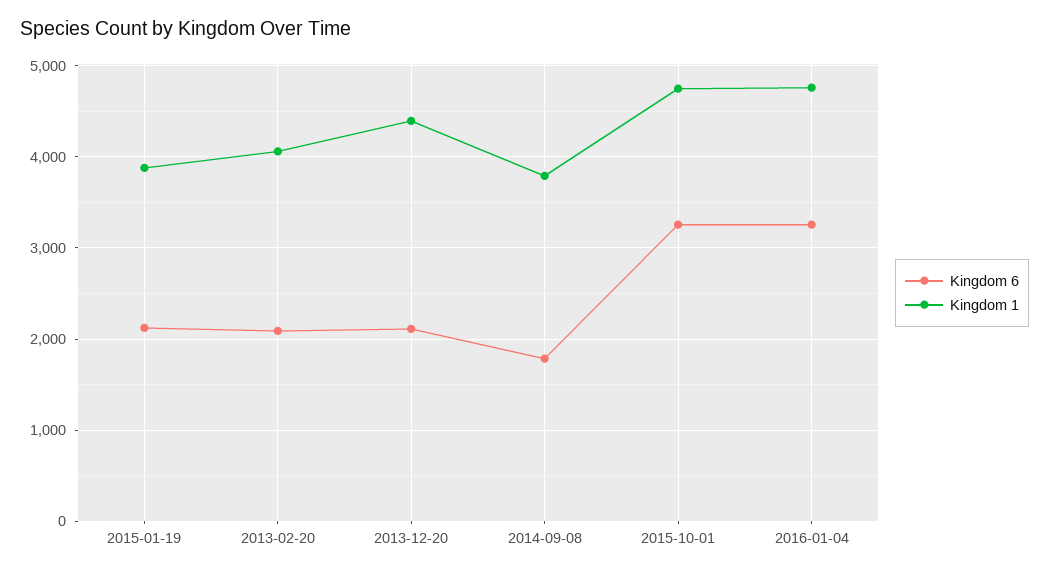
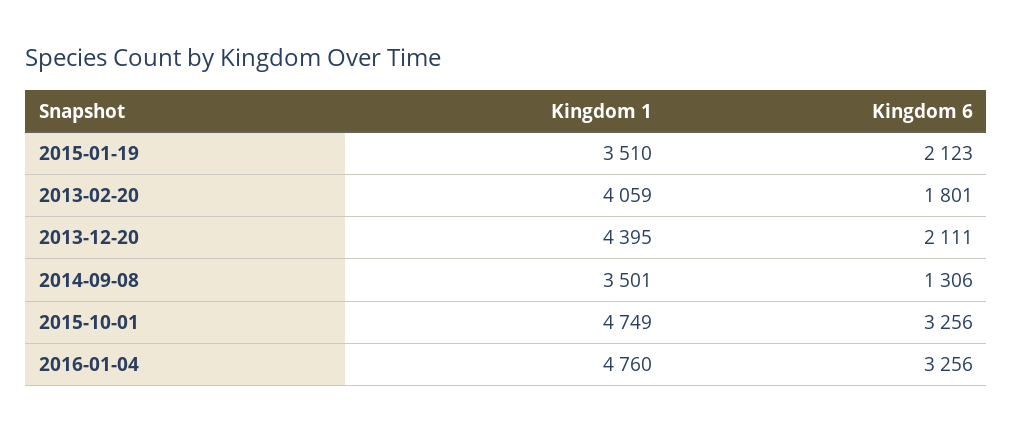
  {
    "Kingdom 6": {
      "2015-01-19": 2123,
-     "2013-02-20": 2100,
+     "2013-02-20": 1801,
      "2013-12-20": 2111,
-     "2014-09-08": 1800,
+     "2014-09-08": 1306,
      "2015-10-01": 3256,
      "2016-01-04": 3256
    },
    "Kingdom 1": {
-     "2015-01-19": 3900,
+     "2015-01-19": 3510,
      "2013-02-20": 4059,
      "2013-12-20": 4395,
-     "2014-09-08": 3800,
+     "2014-09-08": 3501,
      "2015-10-01": 4749,
      "2016-01-04": 4760
    }
  }

